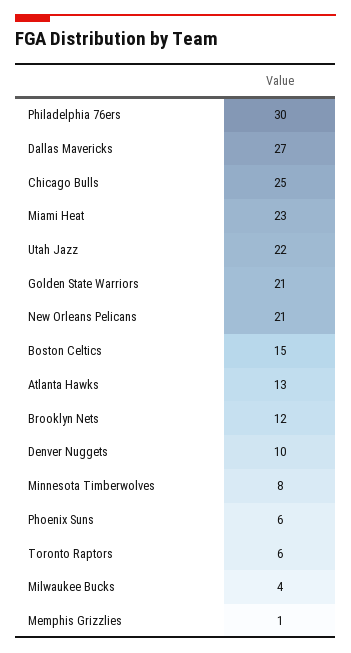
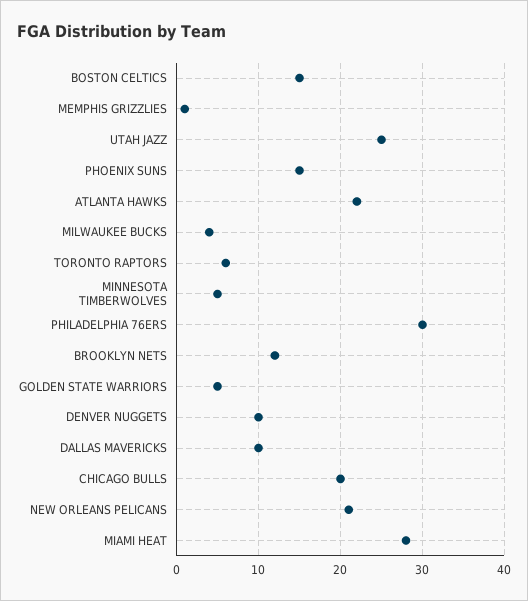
  {
    "Philadelphia 76ers": 30,
-   "Dallas Mavericks": 27,
+   "Dallas Mavericks": 10,
-   "Chicago Bulls": 25,
+   "Chicago Bulls": 20,
-   "Miami Heat": 23,
+   "Miami Heat": 28,
-   "Utah Jazz": 22,
+   "Utah Jazz": 25,
-   "Golden State Warriors": 21,
+   "Golden State Warriors": 5,
    "New Orleans Pelicans": 21,
    "Boston Celtics": 15,
-   "Atlanta Hawks": 13,
+   "Atlanta Hawks": 22,
    "Brooklyn Nets": 12,
    "Denver Nuggets": 10,
-   "Minnesota Timberwolves": 8,
+   "Minnesota Timberwolves": 5,
-   "Phoenix Suns": 6,
+   "Phoenix Suns": 15,
    "Toronto Raptors": 6,
    "Milwaukee Bucks": 4,
    "Memphis Grizzlies": 1
  }

